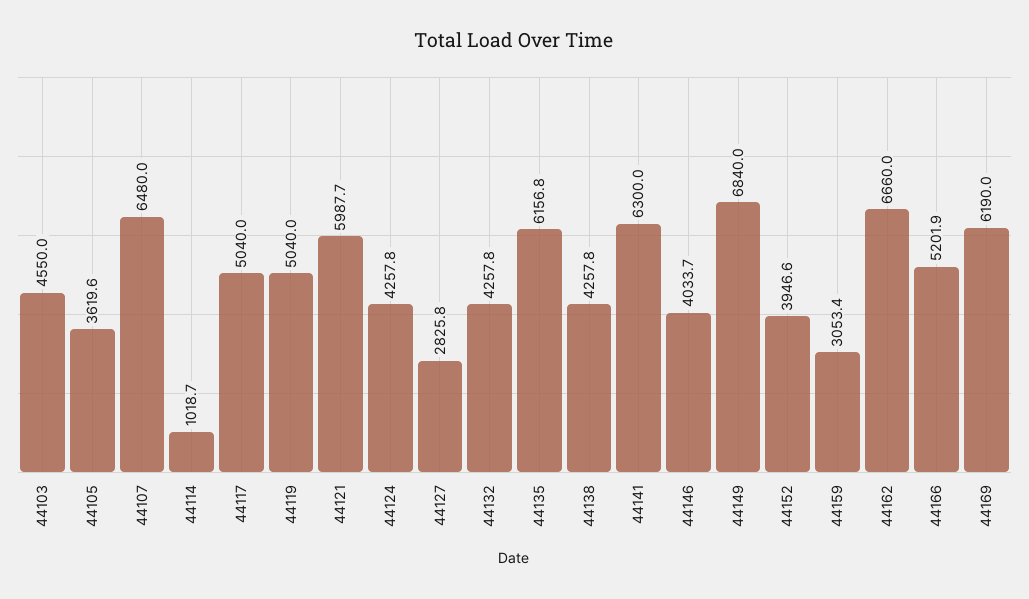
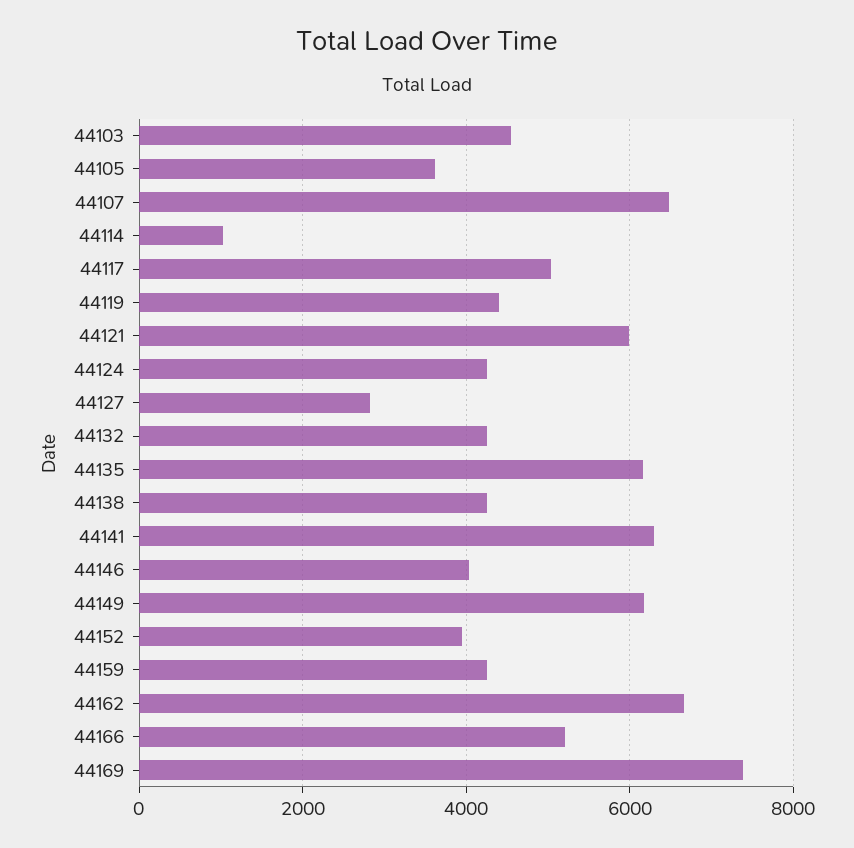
  {
    "44103": 4550,
    "44105": 3619.6,
    "44107": 6480,
    "44114": 1018.7,
    "44117": 5040,
-   "44119": 5040,
+   "44119": 4400,
    "44121": 5987.7,
    "44124": 4257.8,
    "44127": 2825.8,
    "44132": 4257.8,
    "44135": 6156.8,
    "44138": 4257.8,
    "44141": 6300,
    "44146": 4033.7,
-   "44149": 6840,
+   "44149": 6200,
    "44152": 3946.6,
-   "44159": 3053.4,
+   "44159": 4200,
    "44162": 6660,
    "44166": 5201.9,
-   "44169": 6190
+   "44169": 7400
  }

